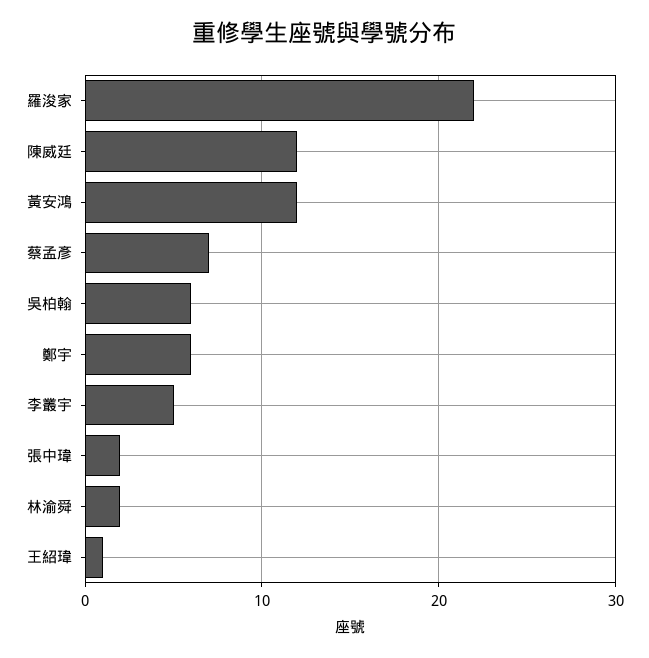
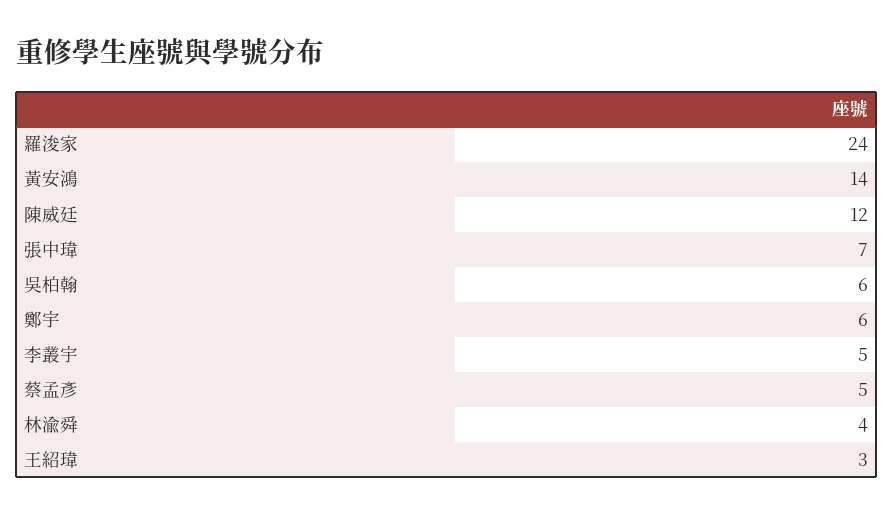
  {
-   "羅浚家": 22,
+   "羅浚家": 24,
    "陳威廷": 12,
-   "黃安鴻": 12,
+   "黃安鴻": 14,
-   "蔡孟彥": 7,
+   "蔡孟彥": 5,
    "吳柏翰": 6,
    "鄭宇": 6,
    "李叢宇": 5,
-   "張中瑋": 2,
+   "張中瑋": 7,
-   "林渝舜": 2,
+   "林渝舜": 4,
-   "王紹瑋": 1
+   "王紹瑋": 3
  }

